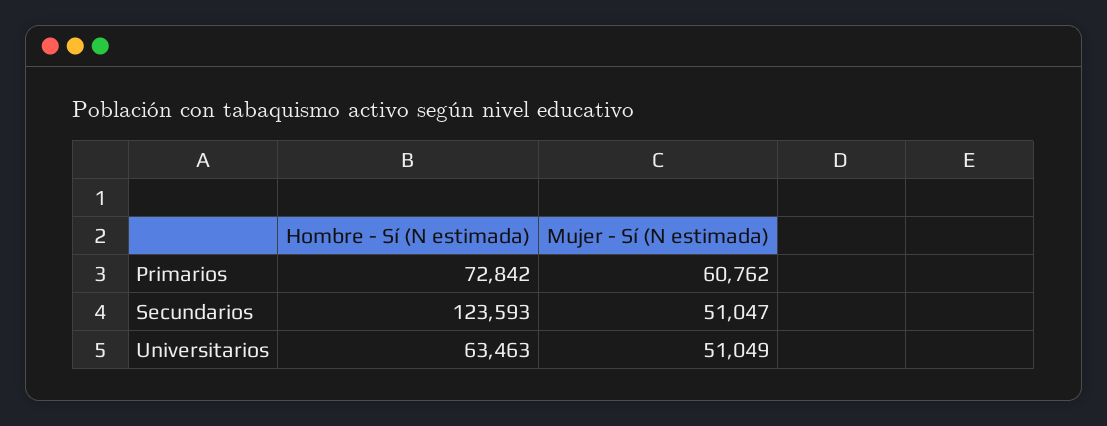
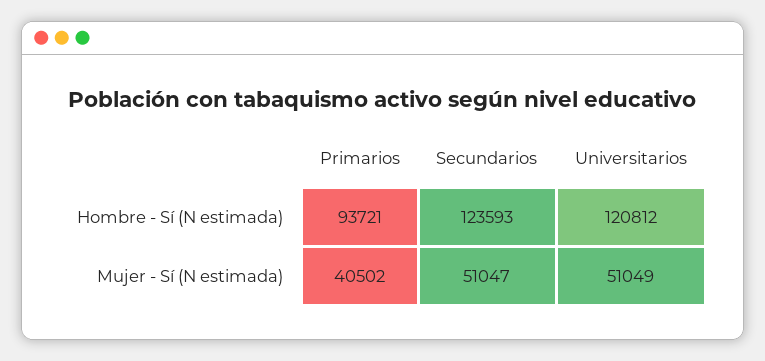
  {
    "Hombre - Sí (N estimada)": {
-     "Primarios": 72842,
+     "Primarios": 93721,
      "Secundarios": 123593,
-     "Universitarios": 63463
+     "Universitarios": 120812
    },
    "Mujer - Sí (N estimada)": {
-     "Primarios": 60762,
+     "Primarios": 40502,
      "Secundarios": 51047,
      "Universitarios": 51049
    }
  }

